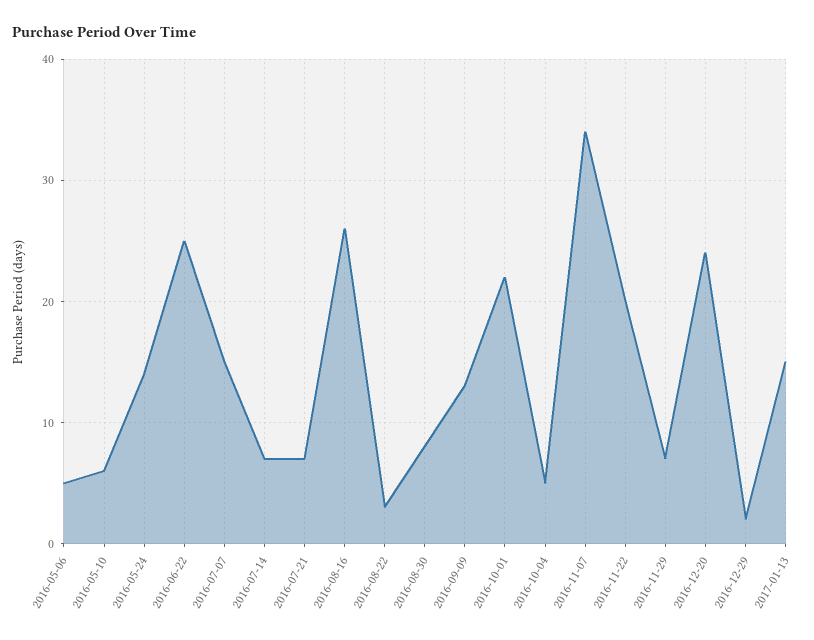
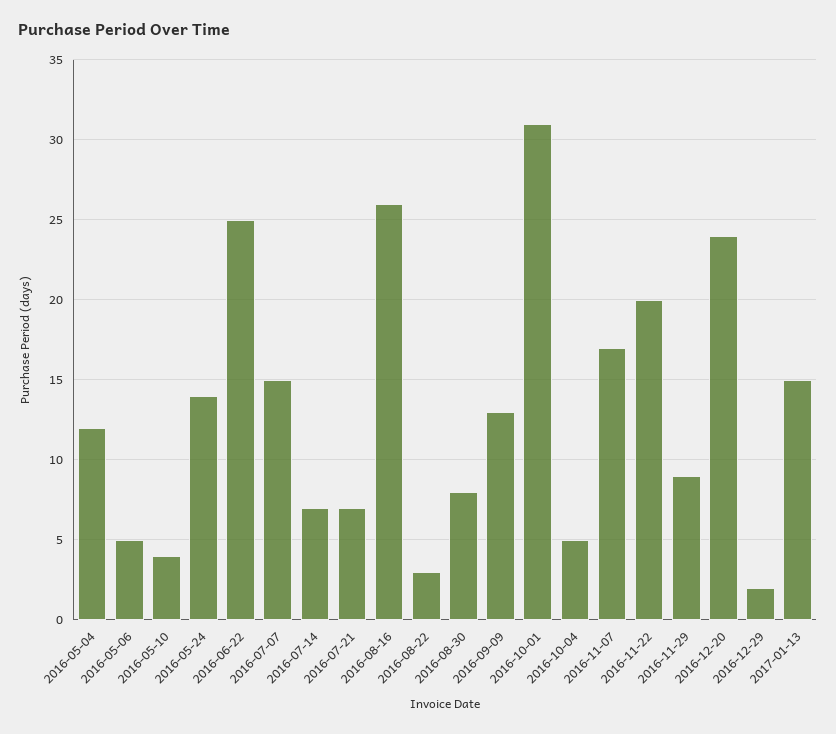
  {
    "2016-05-06": 5,
-   "2016-05-10": 6,
+   "2016-05-10": 4,
    "2016-05-24": 14,
    "2016-06-22": 25,
    "2016-07-07": 15,
    "2016-07-14": 7,
    "2016-07-21": 7,
    "2016-08-16": 26,
    "2016-08-22": 3,
    "2016-08-30": 8,
    "2016-09-09": 13,
-   "2016-10-01": 22,
+   "2016-10-01": 31,
    "2016-10-04": 5,
-   "2016-11-07": 34,
+   "2016-11-07": 17,
    "2016-11-22": 20,
-   "2016-11-29": 7,
+   "2016-11-29": 9,
    "2016-12-20": 24,
    "2016-12-29": 2,
-   "2017-01-13": 15
+   "2017-01-13": 15,
+   "2016-05-04": 12
  }

